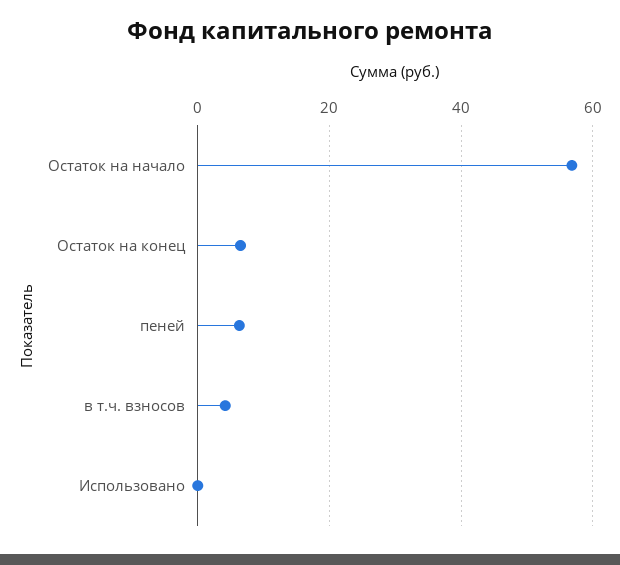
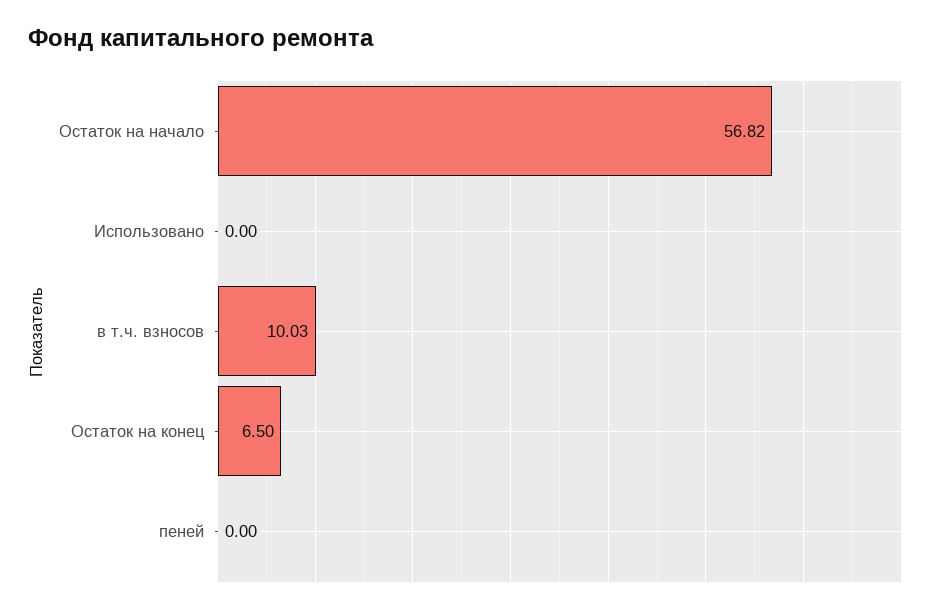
  {
    "Остаток на начало": 56.82,
    "Остаток на конец": 6.5,
-   "пеней": 6,
+   "пеней": 0,
-   "в т.ч. взносов": 4,
+   "в т.ч. взносов": 10.03,
    "Использовано": 0
  }

